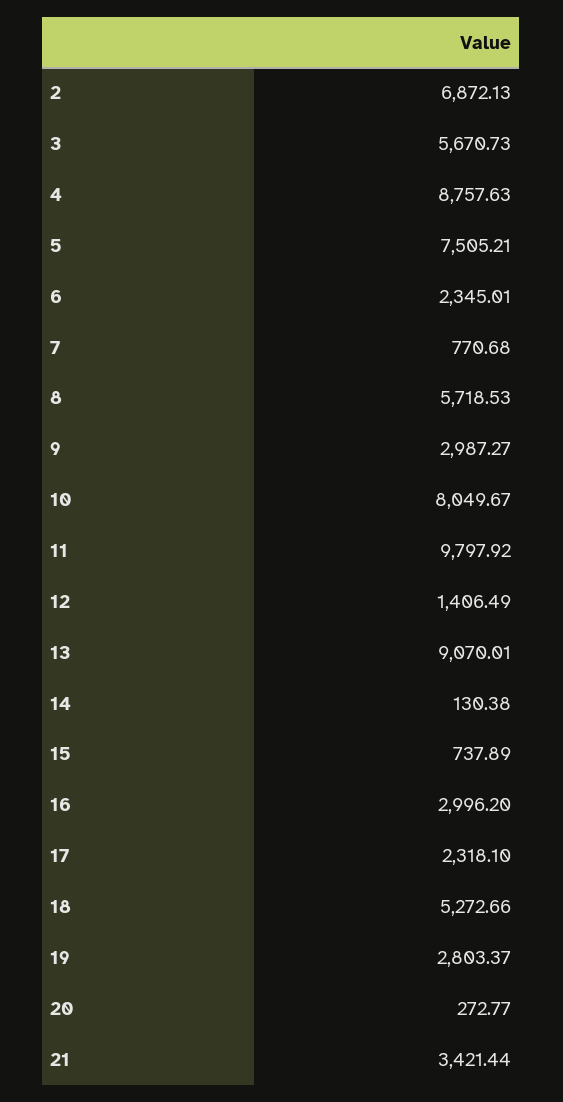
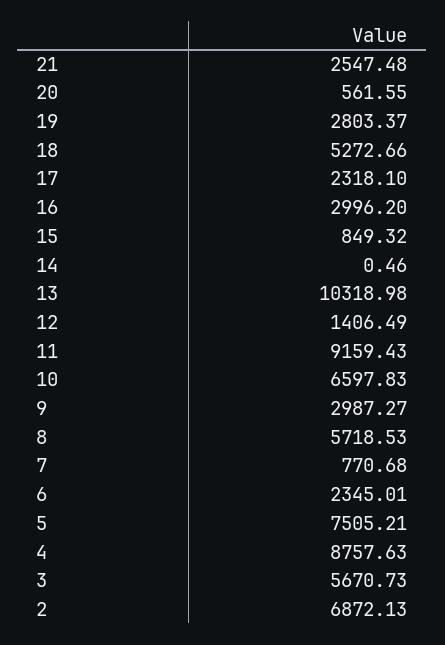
  {
    "2": 6872.13,
    "3": 5670.73,
    "4": 8757.63,
    "5": 7505.21,
    "6": 2345.01,
    "7": 770.68,
    "8": 5718.53,
    "9": 2987.27,
-   "10": 8049.67,
+   "10": 6597.83,
-   "11": 9797.92,
+   "11": 9159.43,
    "12": 1406.49,
-   "13": 9070.01,
+   "13": 10318.98,
-   "14": 130.38,
+   "14": 0.46,
-   "15": 737.89,
+   "15": 849.32,
    "16": 2996.2,
    "17": 2318.1,
    "18": 5272.66,
    "19": 2803.37,
-   "20": 272.77,
+   "20": 561.55,
-   "21": 3421.44
+   "21": 2547.48
  }

